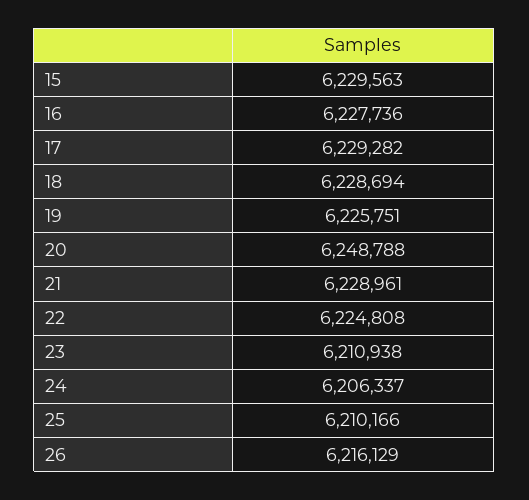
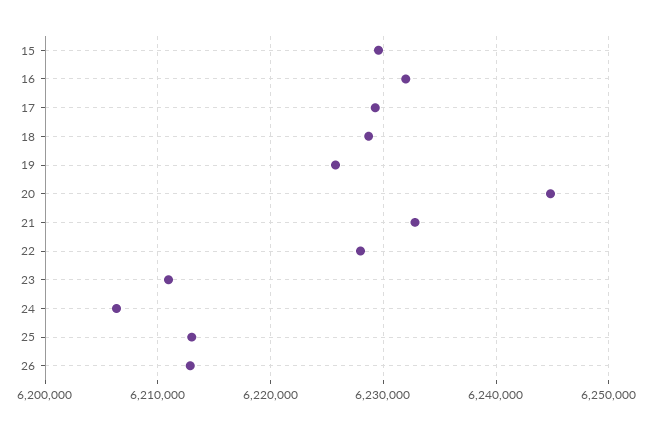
  {
    "15": 6229563,
-   "16": 6227736,
+   "16": 6232000,
    "17": 6229282,
    "18": 6228694,
    "19": 6225751,
-   "20": 6248788,
+   "20": 6245000,
-   "21": 6228961,
+   "21": 6233000,
-   "22": 6224808,
+   "22": 6228000,
    "23": 6210938,
    "24": 6206337,
-   "25": 6210166,
+   "25": 6213000,
-   "26": 6216129
+   "26": 6213000
  }

